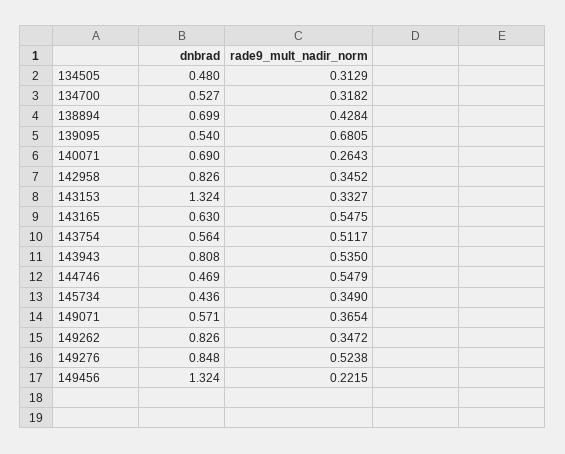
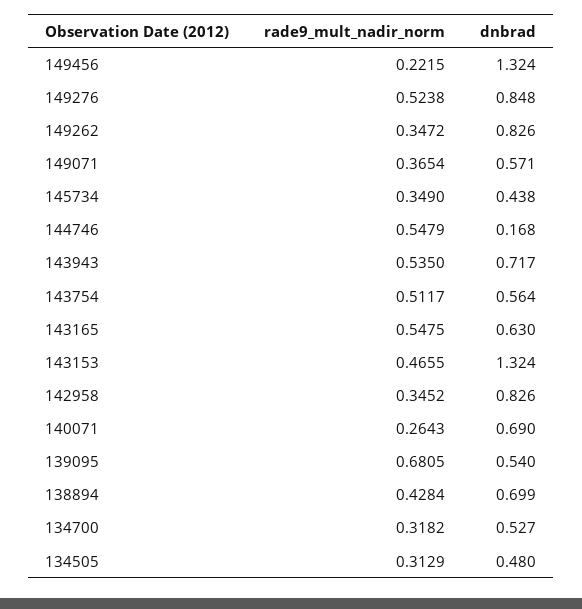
  {
    "dnbrad": {
      "134505": 0.48,
      "134700": 0.527,
      "138894": 0.699,
      "139095": 0.54,
      "140071": 0.69,
      "142958": 0.826,
      "143153": 1.324,
      "143165": 0.63,
      "143754": 0.564,
-     "143943": 0.808,
+     "143943": 0.717,
-     "144746": 0.469,
+     "144746": 0.168,
-     "145734": 0.436,
+     "145734": 0.438,
      "149071": 0.571,
      "149262": 0.826,
      "149276": 0.848,
      "149456": 1.324
    },
    "rade9_mult_nadir_norm": {
      "134505": 0.3129,
      "134700": 0.3182,
      "138894": 0.4284,
      "139095": 0.6805,
      "140071": 0.2643,
      "142958": 0.3452,
-     "143153": 0.3327,
+     "143153": 0.4655,
      "143165": 0.5475,
      "143754": 0.5117,
      "143943": 0.535,
      "144746": 0.5479,
      "145734": 0.349,
      "149071": 0.3654,
      "149262": 0.3472,
      "149276": 0.5238,
      "149456": 0.2215
    }
  }

